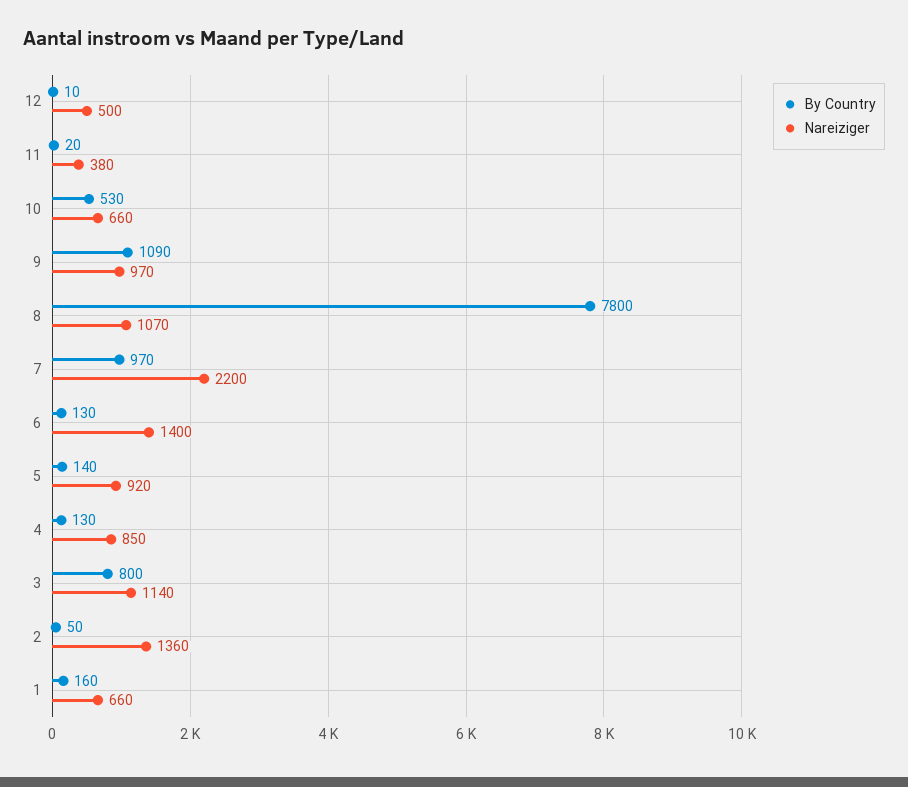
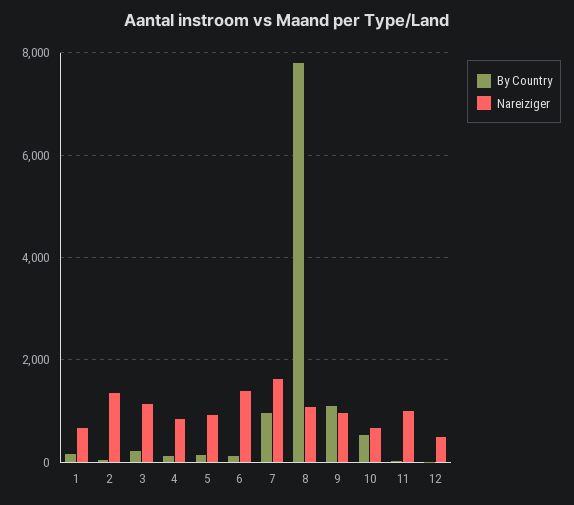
  {
    "By Country": {
      "12": 10,
      "11": 20,
      "10": 530,
      "9": 1090,
      "8": 7800,
      "7": 970,
      "6": 130,
      "5": 140,
      "4": 130,
-     "3": 800,
+     "3": 200,
      "2": 50,
      "1": 160
    },
    "Nareiziger": {
      "12": 500,
-     "11": 380,
+     "11": 1000,
      "10": 660,
      "9": 970,
      "8": 1070,
-     "7": 2200,
+     "7": 1600,
      "6": 1400,
      "5": 920,
      "4": 850,
      "3": 1140,
      "2": 1360,
      "1": 660
    }
  }

